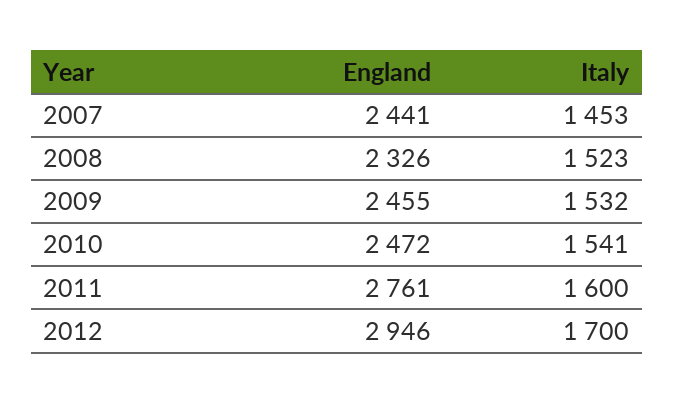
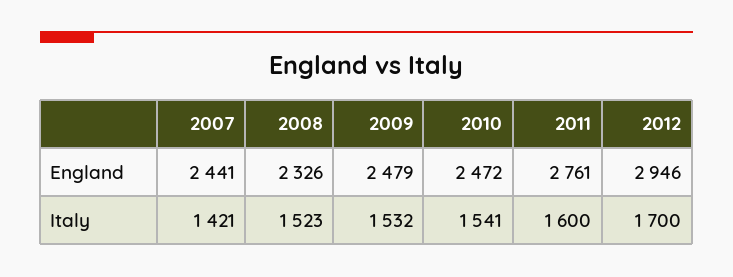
  {
    "England": {
      "2007": 2441,
      "2008": 2326,
-     "2009": 2455,
+     "2009": 2479,
      "2010": 2472,
      "2011": 2761,
      "2012": 2946
    },
    "Italy": {
-     "2007": 1453,
+     "2007": 1421,
      "2008": 1523,
      "2009": 1532,
      "2010": 1541,
      "2011": 1600,
      "2012": 1700
    }
  }

